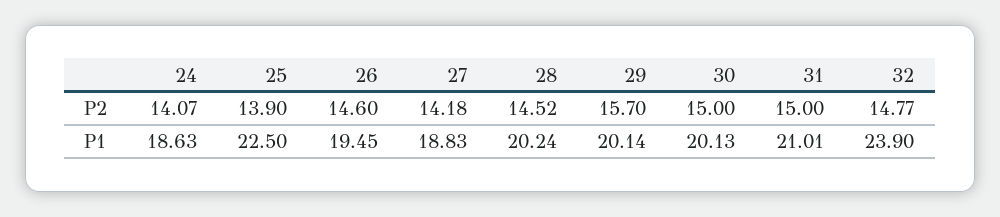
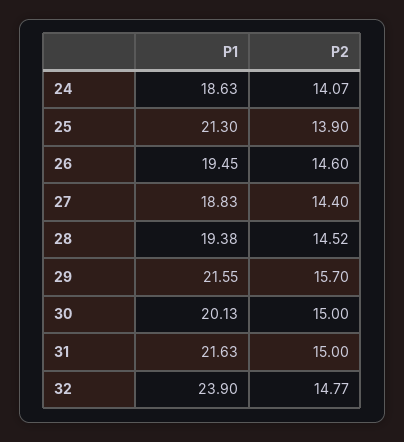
  {
    "24": {
      "P2": 14.07,
      "P1": 18.63
    },
    "25": {
      "P2": 13.9,
-     "P1": 22.5
+     "P1": 21.3
    },
    "26": {
      "P2": 14.6,
      "P1": 19.45
    },
    "27": {
-     "P2": 14.18,
+     "P2": 14.4,
      "P1": 18.83
    },
    "28": {
      "P2": 14.52,
-     "P1": 20.24
+     "P1": 19.38
    },
    "29": {
      "P2": 15.7,
-     "P1": 20.14
+     "P1": 21.55
    },
    "30": {
      "P2": 15,
      "P1": 20.13
    },
    "31": {
      "P2": 15,
-     "P1": 21.01
+     "P1": 21.63
    },
    "32": {
      "P2": 14.77,
      "P1": 23.9
    }
  }

